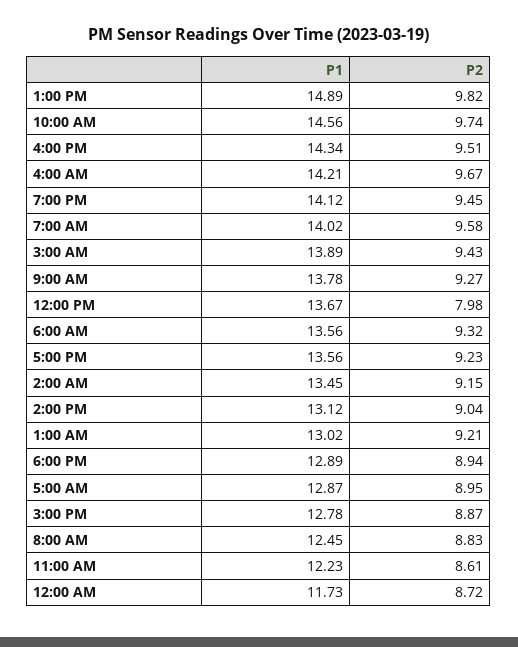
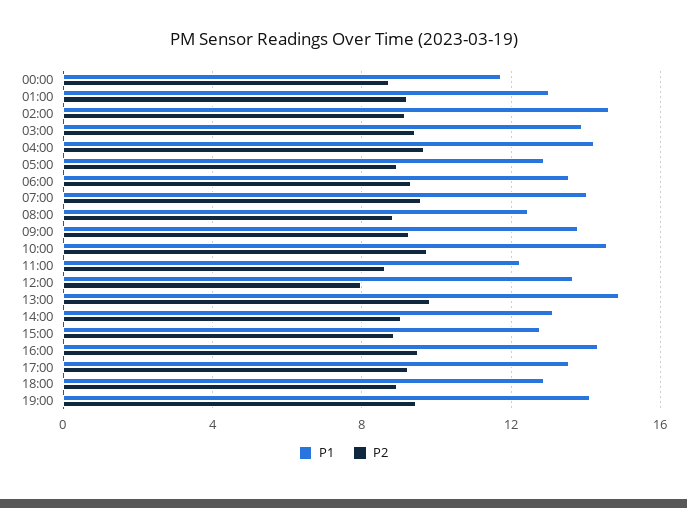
  {
    "P1": {
      "1:00 PM": 14.89,
      "10:00 AM": 14.56,
      "4:00 PM": 14.34,
      "4:00 AM": 14.21,
      "7:00 PM": 14.12,
      "7:00 AM": 14.02,
      "3:00 AM": 13.89,
      "9:00 AM": 13.78,
      "12:00 PM": 13.67,
      "6:00 AM": 13.56,
      "5:00 PM": 13.56,
-     "2:00 AM": 13.45,
+     "2:00 AM": 14.5,
      "2:00 PM": 13.12,
      "1:00 AM": 13.02,
      "6:00 PM": 12.89,
      "5:00 AM": 12.87,
      "3:00 PM": 12.78,
      "8:00 AM": 12.45,
      "11:00 AM": 12.23,
      "12:00 AM": 11.73
    },
    "P2": {
      "1:00 PM": 9.82,
      "10:00 AM": 9.74,
      "4:00 PM": 9.51,
      "4:00 AM": 9.67,
      "7:00 PM": 9.45,
      "7:00 AM": 9.58,
      "3:00 AM": 9.43,
      "9:00 AM": 9.27,
      "12:00 PM": 7.98,
      "6:00 AM": 9.32,
      "5:00 PM": 9.23,
      "2:00 AM": 9.15,
      "2:00 PM": 9.04,
      "1:00 AM": 9.21,
      "6:00 PM": 8.94,
      "5:00 AM": 8.95,
      "3:00 PM": 8.87,
      "8:00 AM": 8.83,
      "11:00 AM": 8.61,
      "12:00 AM": 8.72
    }
  }

